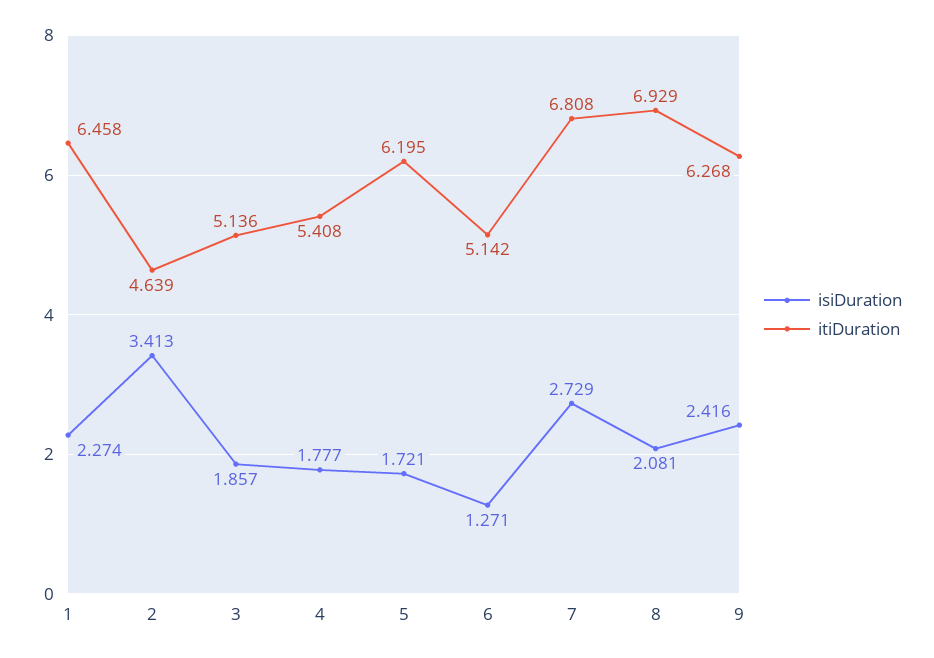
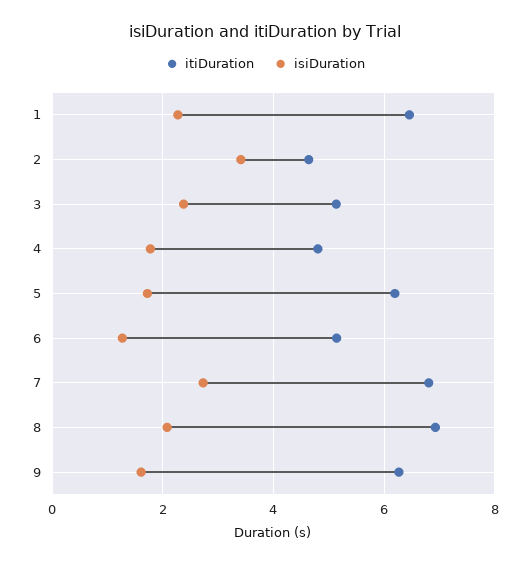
  {
    "isiDuration": {
      "1": 2.274,
      "2": 3.413,
-     "3": 1.857,
+     "3": 2.4,
      "4": 1.777,
      "5": 1.721,
      "6": 1.271,
      "7": 2.729,
      "8": 2.081,
-     "9": 2.416
+     "9": 1.6
    },
    "itiDuration": {
      "1": 6.458,
      "2": 4.639,
      "3": 5.136,
-     "4": 5.408,
+     "4": 4.8,
      "5": 6.195,
      "6": 5.142,
      "7": 6.808,
      "8": 6.929,
      "9": 6.268
    }
  }

